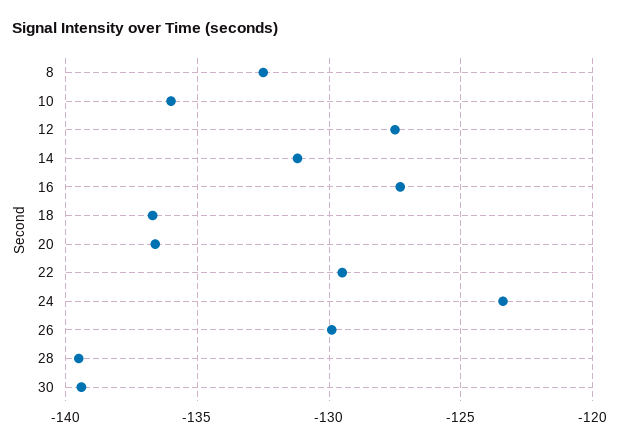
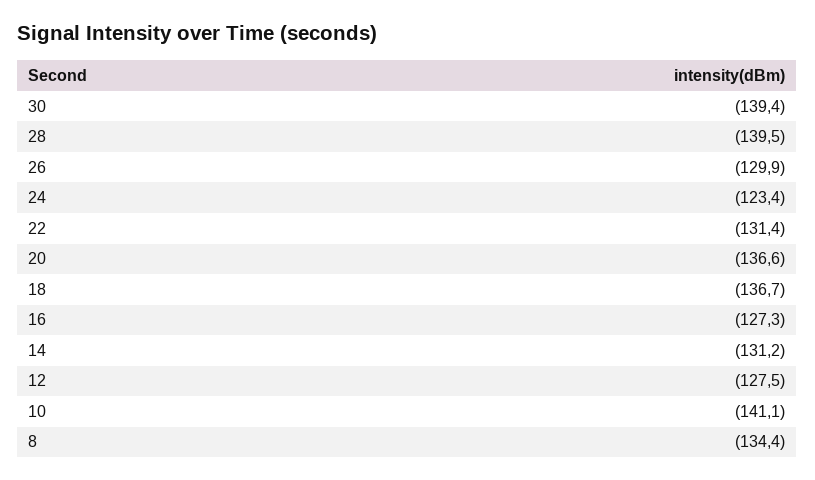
  {
-   "8": -132.5,
+   "8": -134.4,
-   "10": -136,
+   "10": -141.1,
    "12": -127.5,
    "14": -131.2,
    "16": -127.3,
    "18": -136.7,
    "20": -136.6,
-   "22": -129.5,
+   "22": -131.4,
    "24": -123.4,
    "26": -129.9,
    "28": -139.5,
    "30": -139.4
  }

